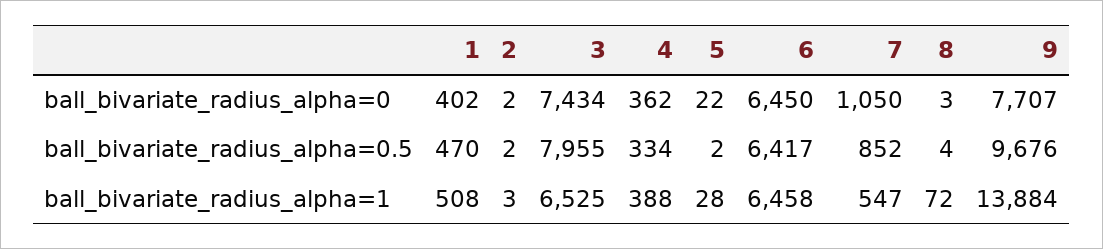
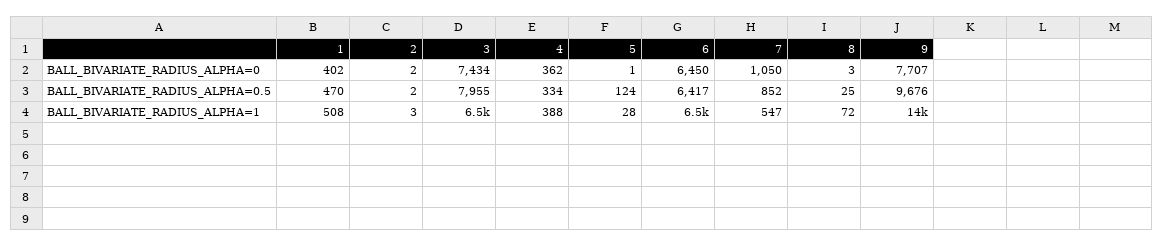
  {
    "1": {
      "ball_bivariate_radius_alpha=0": 402,
      "ball_bivariate_radius_alpha=0.5": 470,
      "ball_bivariate_radius_alpha=1": 508
    },
    "2": {
      "ball_bivariate_radius_alpha=0": 2,
      "ball_bivariate_radius_alpha=0.5": 2,
      "ball_bivariate_radius_alpha=1": 3
    },
    "3": {
      "ball_bivariate_radius_alpha=0": 7434,
      "ball_bivariate_radius_alpha=0.5": 7955,
      "ball_bivariate_radius_alpha=1": 6525
    },
    "4": {
      "ball_bivariate_radius_alpha=0": 362,
      "ball_bivariate_radius_alpha=0.5": 334,
      "ball_bivariate_radius_alpha=1": 388
    },
    "5": {
-     "ball_bivariate_radius_alpha=0": 22,
+     "ball_bivariate_radius_alpha=0": 1,
-     "ball_bivariate_radius_alpha=0.5": 2,
+     "ball_bivariate_radius_alpha=0.5": 124,
      "ball_bivariate_radius_alpha=1": 28
    },
    "6": {
      "ball_bivariate_radius_alpha=0": 6450,
      "ball_bivariate_radius_alpha=0.5": 6417,
      "ball_bivariate_radius_alpha=1": 6458
    },
    "7": {
      "ball_bivariate_radius_alpha=0": 1050,
      "ball_bivariate_radius_alpha=0.5": 852,
      "ball_bivariate_radius_alpha=1": 547
    },
    "8": {
      "ball_bivariate_radius_alpha=0": 3,
-     "ball_bivariate_radius_alpha=0.5": 4,
+     "ball_bivariate_radius_alpha=0.5": 25,
      "ball_bivariate_radius_alpha=1": 72
    },
    "9": {
      "ball_bivariate_radius_alpha=0": 7707,
      "ball_bivariate_radius_alpha=0.5": 9676,
      "ball_bivariate_radius_alpha=1": 13884
    }
  }

